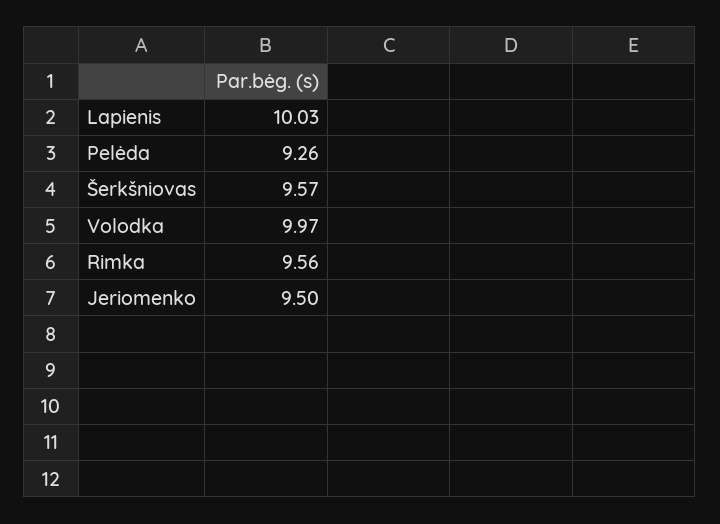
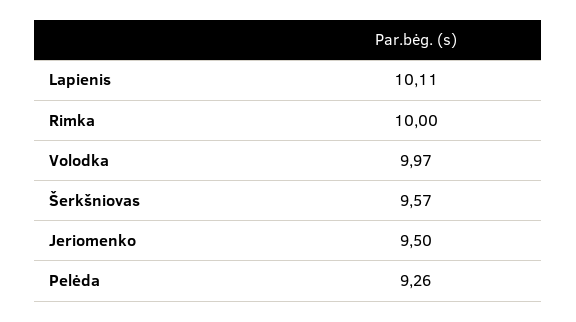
  {
-   "Lapienis": 10.03,
+   "Lapienis": 10.11,
    "Pelėda": 9.26,
    "Šerkšniovas": 9.57,
    "Volodka": 9.97,
-   "Rimka": 9.56,
+   "Rimka": 10,
    "Jeriomenko": 9.5
  }

